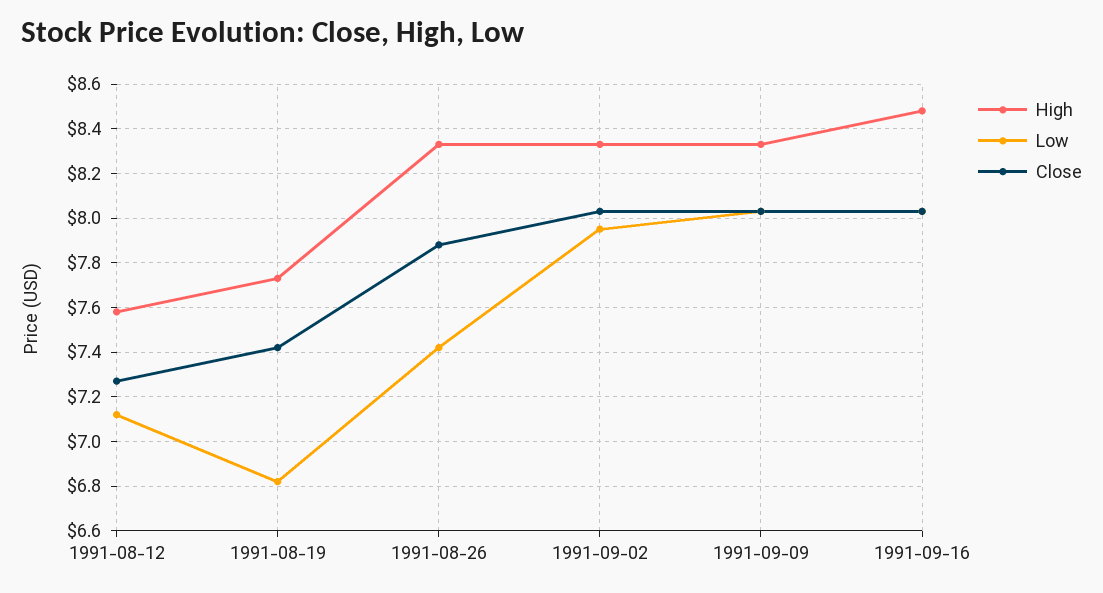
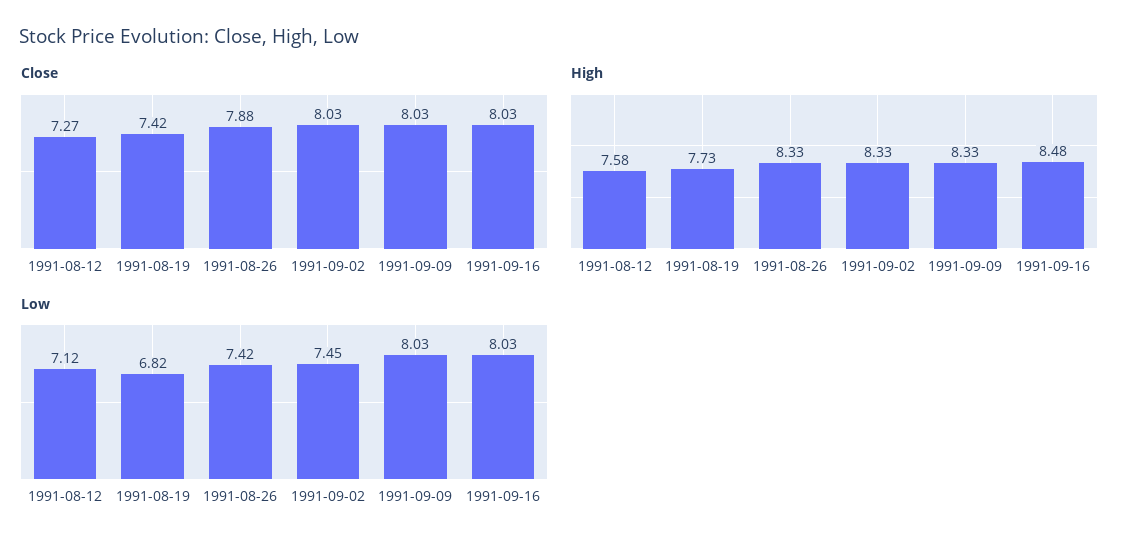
  {
    "High": {
      "1991-08-12": 7.58,
      "1991-08-19": 7.73,
      "1991-08-26": 8.33,
      "1991-09-02": 8.33,
      "1991-09-09": 8.33,
      "1991-09-16": 8.48
    },
    "Low": {
      "1991-08-12": 7.12,
      "1991-08-19": 6.82,
      "1991-08-26": 7.42,
-     "1991-09-02": 7.95,
+     "1991-09-02": 7.45,
      "1991-09-09": 8.03,
      "1991-09-16": 8.03
    },
    "Close": {
      "1991-08-12": 7.27,
      "1991-08-19": 7.42,
      "1991-08-26": 7.88,
      "1991-09-02": 8.03,
      "1991-09-09": 8.03,
      "1991-09-16": 8.03
    }
  }

